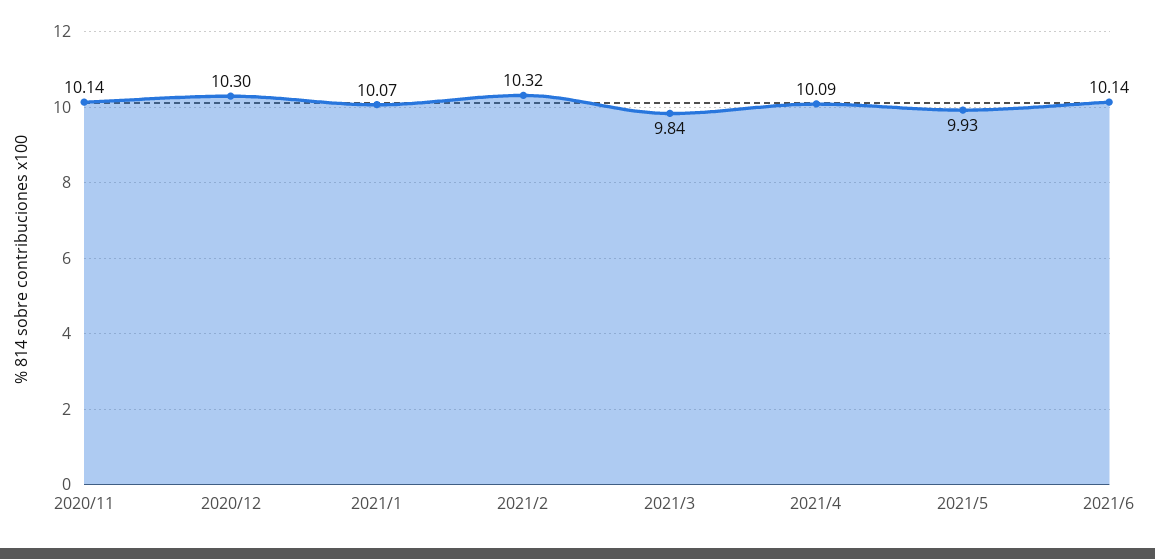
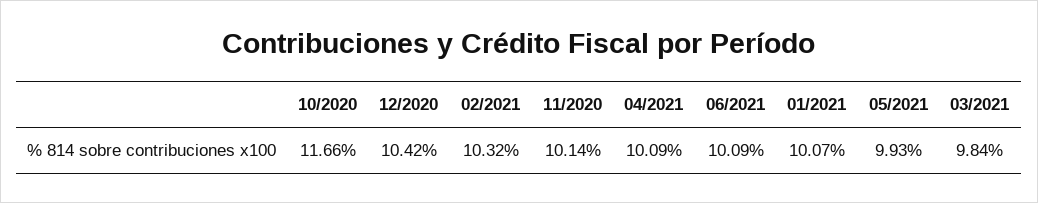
  {
    "2020/11": 10.14,
-   "2020/12": 10.3,
+   "2020/12": 10.42,
    "2021/1": 10.07,
    "2021/2": 10.32,
    "2021/3": 9.84,
    "2021/4": 10.09,
    "2021/5": 9.93,
-   "2021/6": 10.14
+   "2021/6": 10.09,
+   "10/2020": 11.66
  }

